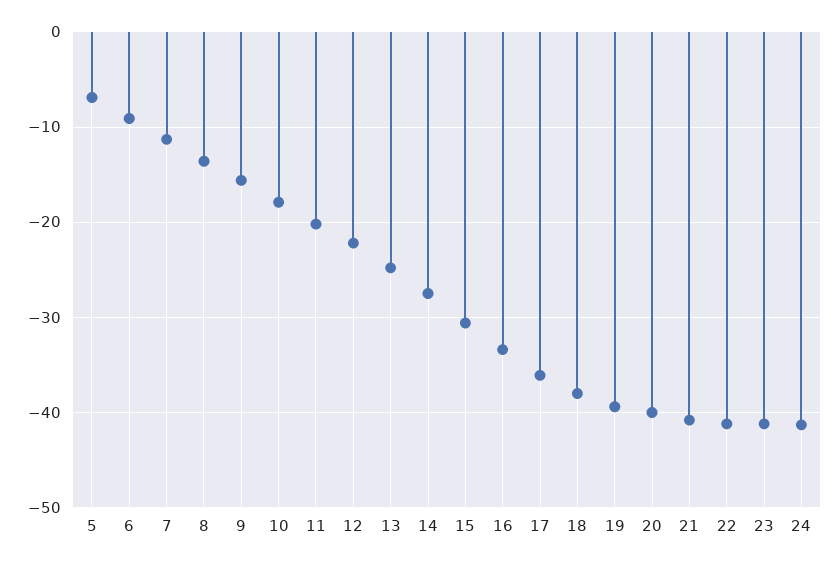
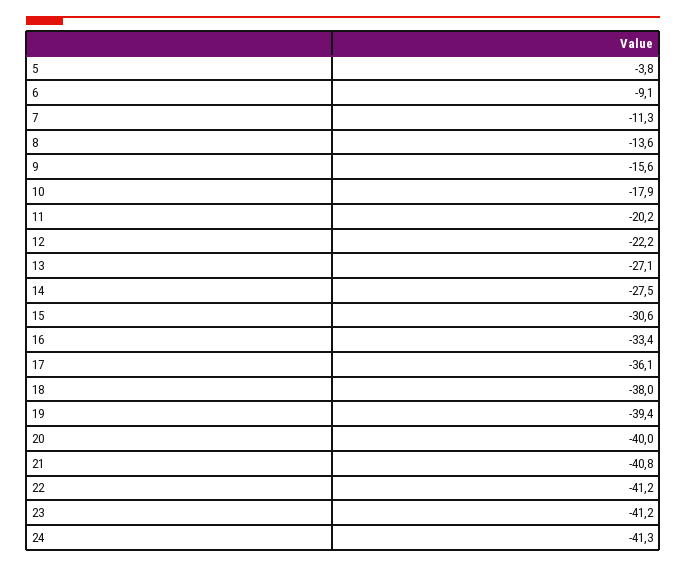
  {
-   "5": -7,
+   "5": -3.8,
    "6": -9.1,
    "7": -11.3,
    "8": -13.6,
    "9": -15.6,
    "10": -17.9,
    "11": -20.2,
    "12": -22.2,
-   "13": -25,
+   "13": -27.1,
    "14": -27.5,
    "15": -30.6,
    "16": -33.4,
    "17": -36.1,
    "18": -38,
    "19": -39.4,
    "20": -40,
    "21": -40.8,
    "22": -41.2,
    "23": -41.2,
    "24": -41.3
  }

